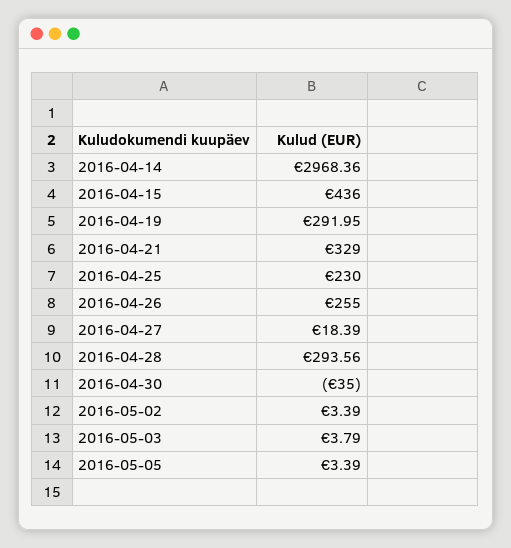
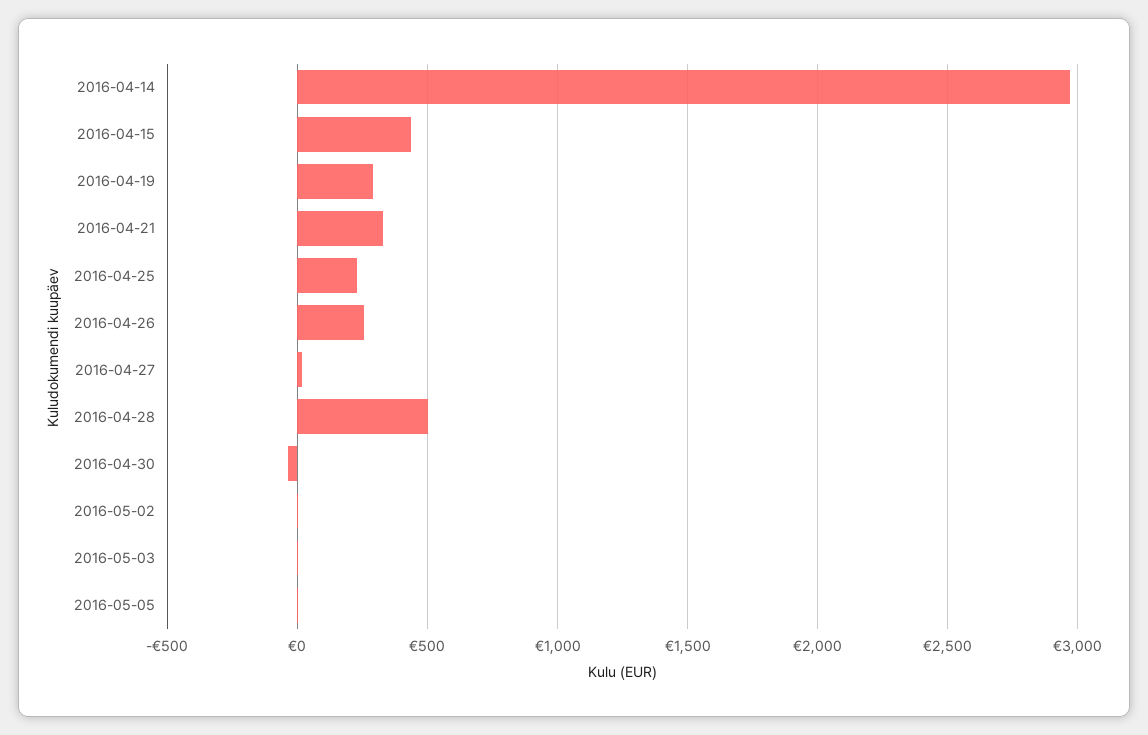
  {
    "2016-04-14": 2968.36,
    "2016-04-15": 436,
    "2016-04-19": 291.95,
    "2016-04-21": 329,
    "2016-04-25": 230,
    "2016-04-26": 255,
    "2016-04-27": 18.39,
-   "2016-04-28": 293.56,
+   "2016-04-28": 500,
    "2016-04-30": -35,
    "2016-05-02": 3.39,
    "2016-05-03": 3.79,
    "2016-05-05": 3.39
  }

